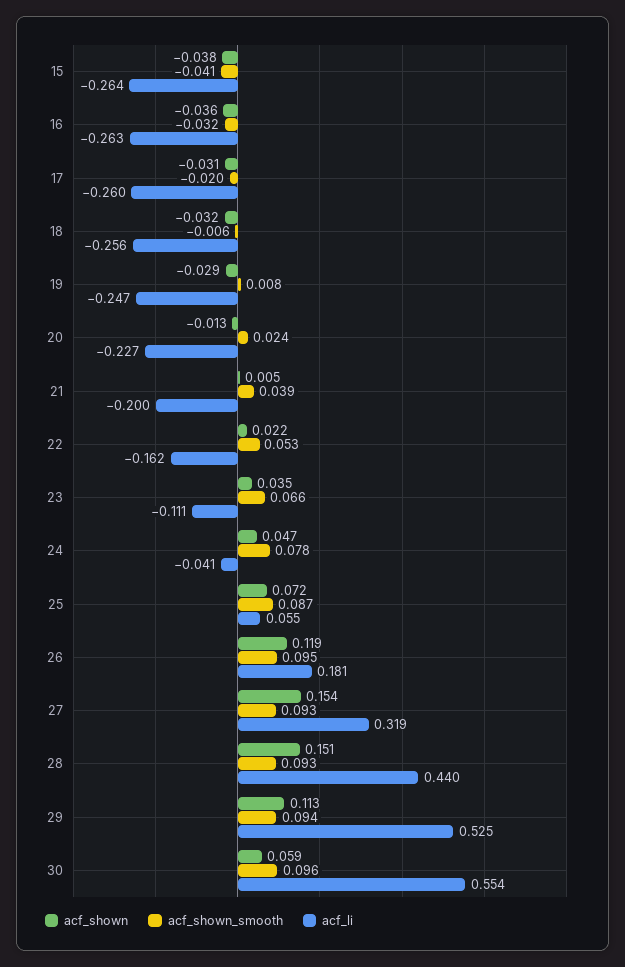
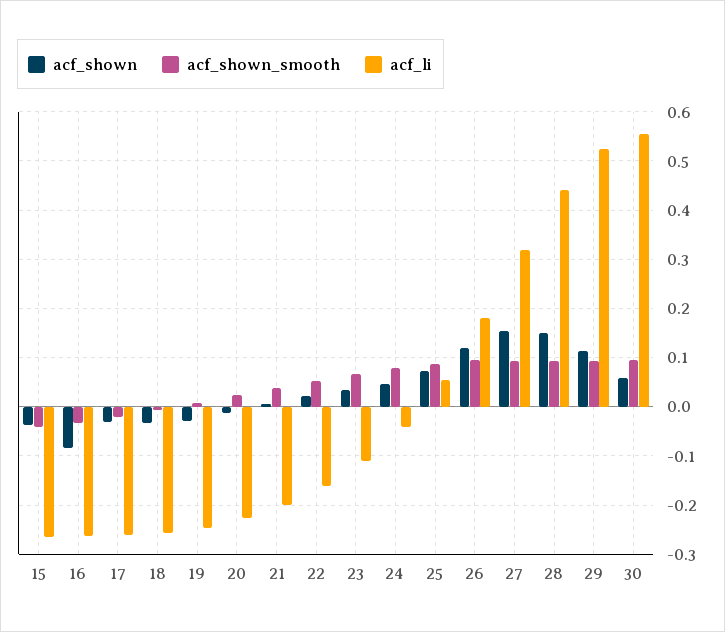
  {
    "acf_shown": {
      "15": -0.038,
-     "16": -0.036,
+     "16": -0.08,
      "17": -0.031,
      "18": -0.032,
      "19": -0.029,
      "20": -0.013,
      "21": 0.005,
      "22": 0.022,
      "23": 0.035,
      "24": 0.047,
      "25": 0.072,
      "26": 0.119,
      "27": 0.154,
      "28": 0.151,
      "29": 0.113,
      "30": 0.059
    },
    "acf_shown_smooth": {
      "15": -0.041,
      "16": -0.032,
      "17": -0.02,
      "18": -0.006,
      "19": 0.008,
      "20": 0.024,
      "21": 0.039,
      "22": 0.053,
      "23": 0.066,
      "24": 0.078,
      "25": 0.087,
      "26": 0.095,
      "27": 0.093,
      "28": 0.093,
      "29": 0.094,
      "30": 0.096
    },
    "acf_li": {
      "15": -0.264,
      "16": -0.263,
      "17": -0.26,
      "18": -0.256,
      "19": -0.247,
      "20": -0.227,
      "21": -0.2,
      "22": -0.162,
      "23": -0.111,
      "24": -0.041,
      "25": 0.055,
      "26": 0.181,
      "27": 0.319,
      "28": 0.44,
      "29": 0.525,
      "30": 0.554
    }
  }

